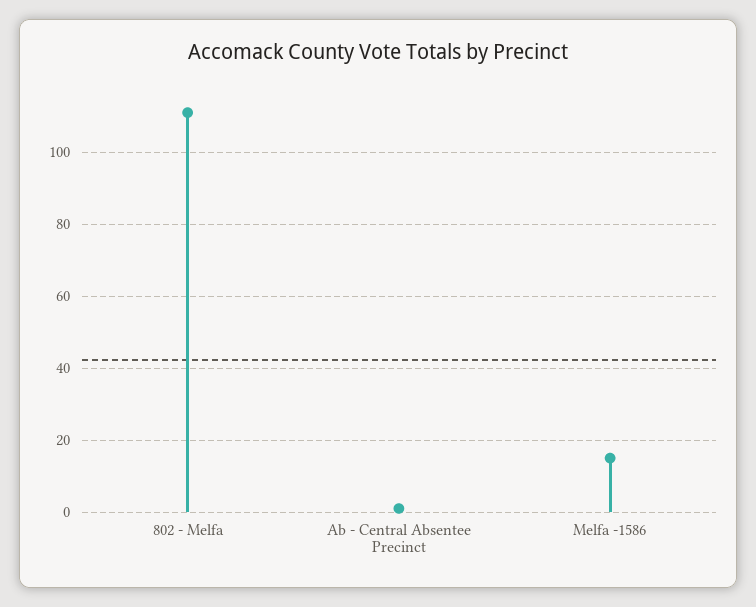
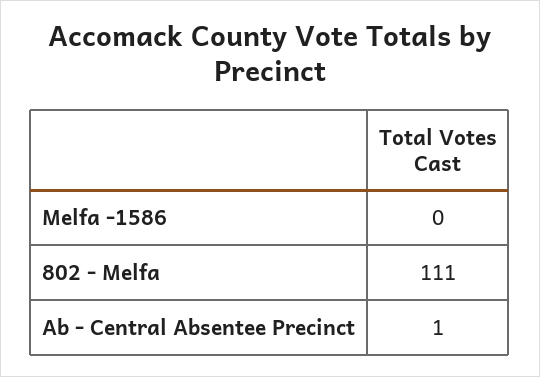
  {
    "802 - Melfa": 111,
    "Ab - Central Absentee Precinct": 1,
-   "Melfa -1586": 15
+   "Melfa -1586": 0
  }

